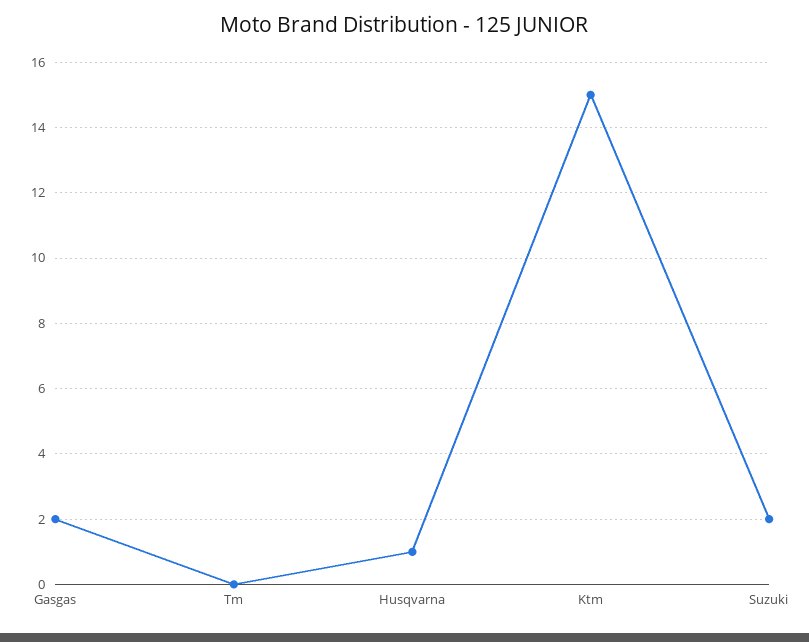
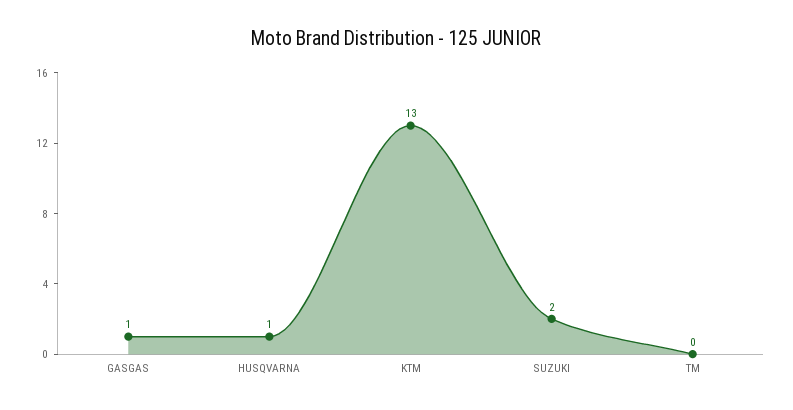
  {
-   "Gasgas": 2,
+   "Gasgas": 1,
    "Tm": 0,
    "Husqvarna": 1,
-   "Ktm": 15,
+   "Ktm": 13,
    "Suzuki": 2
  }

